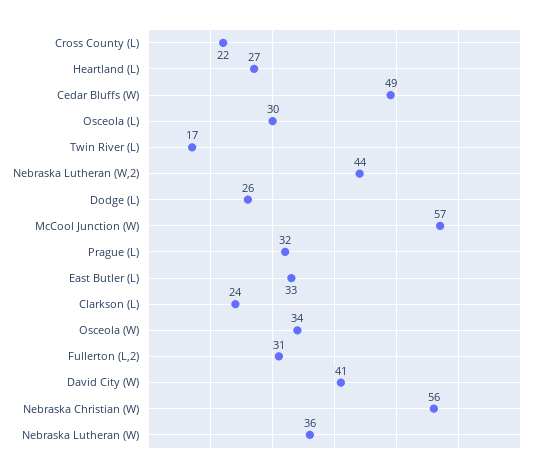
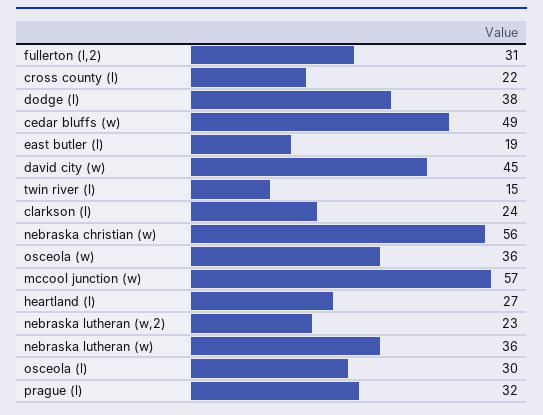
  {
    "Cross County (L)": 22,
    "Heartland (L)": 27,
    "Cedar Bluffs (W)": 49,
    "Osceola (L)": 30,
-   "Twin River (L)": 17,
+   "Twin River (L)": 15,
-   "Nebraska Lutheran (W,2)": 44,
+   "Nebraska Lutheran (W,2)": 23,
-   "Dodge (L)": 26,
+   "Dodge (L)": 38,
    "McCool Junction (W)": 57,
    "Prague (L)": 32,
-   "East Butler (L)": 33,
+   "East Butler (L)": 19,
    "Clarkson (L)": 24,
-   "Osceola (W)": 34,
+   "Osceola (W)": 36,
    "Fullerton (L,2)": 31,
-   "David City (W)": 41,
+   "David City (W)": 45,
    "Nebraska Christian (W)": 56,
    "Nebraska Lutheran (W)": 36
  }

